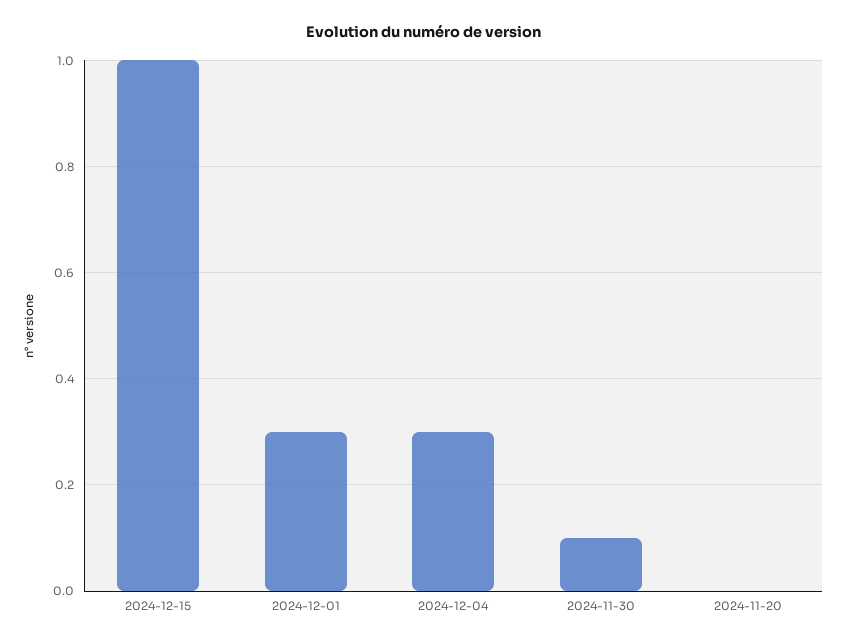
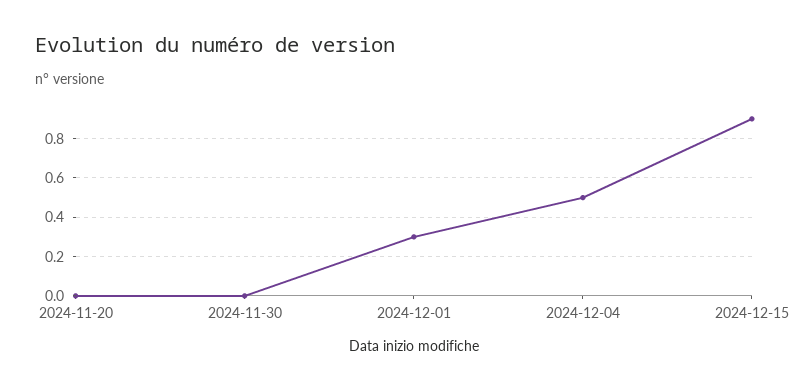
  {
-   "2024-12-15": 1,
+   "2024-12-15": 0.9,
    "2024-12-01": 0.3,
-   "2024-12-04": 0.3,
+   "2024-12-04": 0.5,
-   "2024-11-30": 0.1,
+   "2024-11-30": 0,
    "2024-11-20": 0
  }

